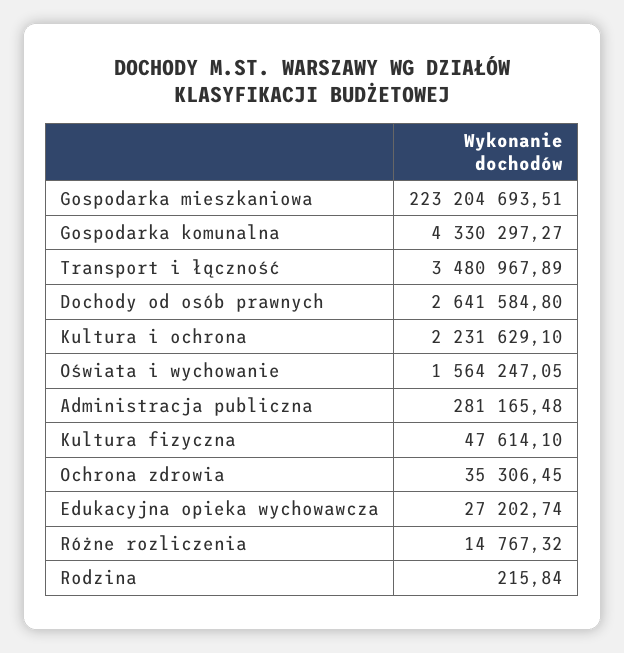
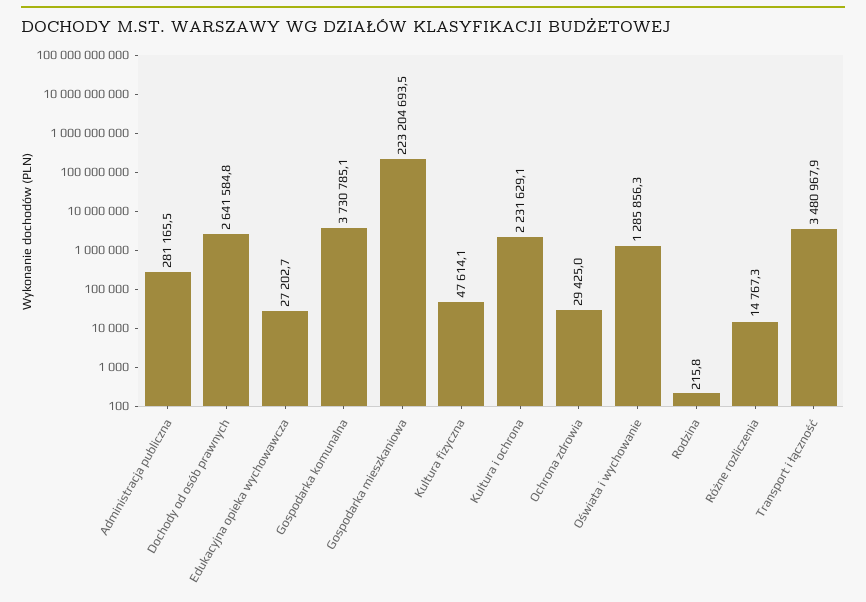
  {
    "Gospodarka mieszkaniowa": 223204693.51,
-   "Gospodarka komunalna": 4330297.27,
+   "Gospodarka komunalna": 3730785.1,
    "Transport i łączność": 3480967.89,
    "Dochody od osób prawnych": 2641584.8,
    "Kultura i ochrona": 2231629.1,
-   "Oświata i wychowanie": 1564247.05,
+   "Oświata i wychowanie": 1285856.3,
    "Administracja publiczna": 281165.48,
    "Kultura fizyczna": 47614.1,
-   "Ochrona zdrowia": 35306.45,
+   "Ochrona zdrowia": 29425,
    "Edukacyjna opieka wychowawcza": 27202.74,
    "Różne rozliczenia": 14767.32,
    "Rodzina": 215.84
  }

